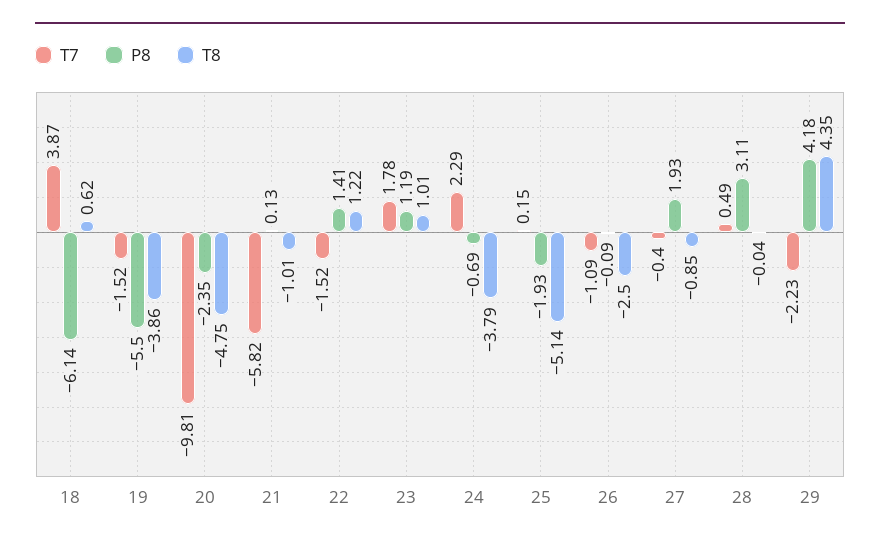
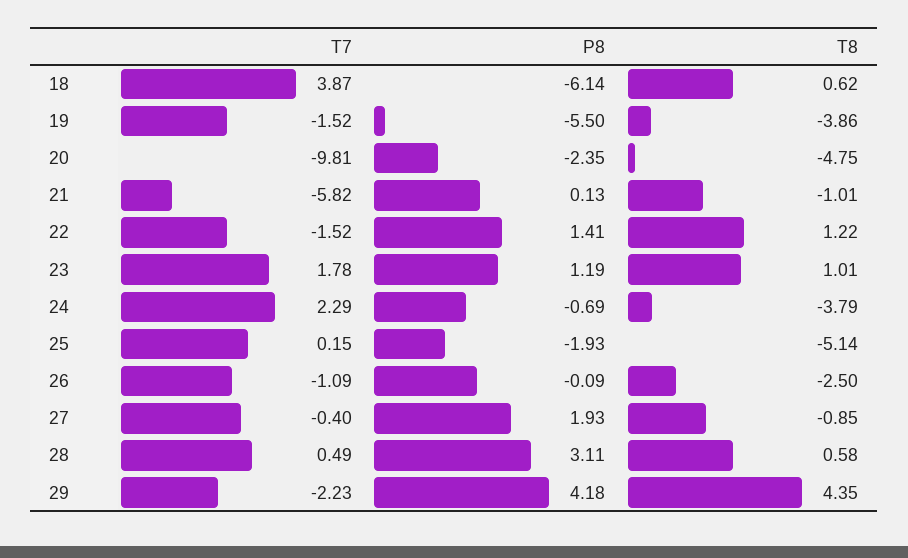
  {
    "T7": {
      "18": 3.87,
      "19": -1.52,
      "20": -9.81,
      "21": -5.82,
      "22": -1.52,
      "23": 1.78,
      "24": 2.29,
      "25": 0.15,
      "26": -1.09,
      "27": -0.4,
      "28": 0.49,
      "29": -2.23
    },
    "P8": {
      "18": -6.14,
      "19": -5.5,
      "20": -2.35,
      "21": 0.13,
      "22": 1.41,
      "23": 1.19,
      "24": -0.69,
      "25": -1.93,
      "26": -0.09,
      "27": 1.93,
      "28": 3.11,
      "29": 4.18
    },
    "T8": {
      "18": 0.62,
      "19": -3.86,
      "20": -4.75,
      "21": -1.01,
      "22": 1.22,
      "23": 1.01,
      "24": -3.79,
      "25": -5.14,
      "26": -2.5,
      "27": -0.85,
-     "28": -0.04,
+     "28": 0.58,
      "29": 4.35
    }
  }

